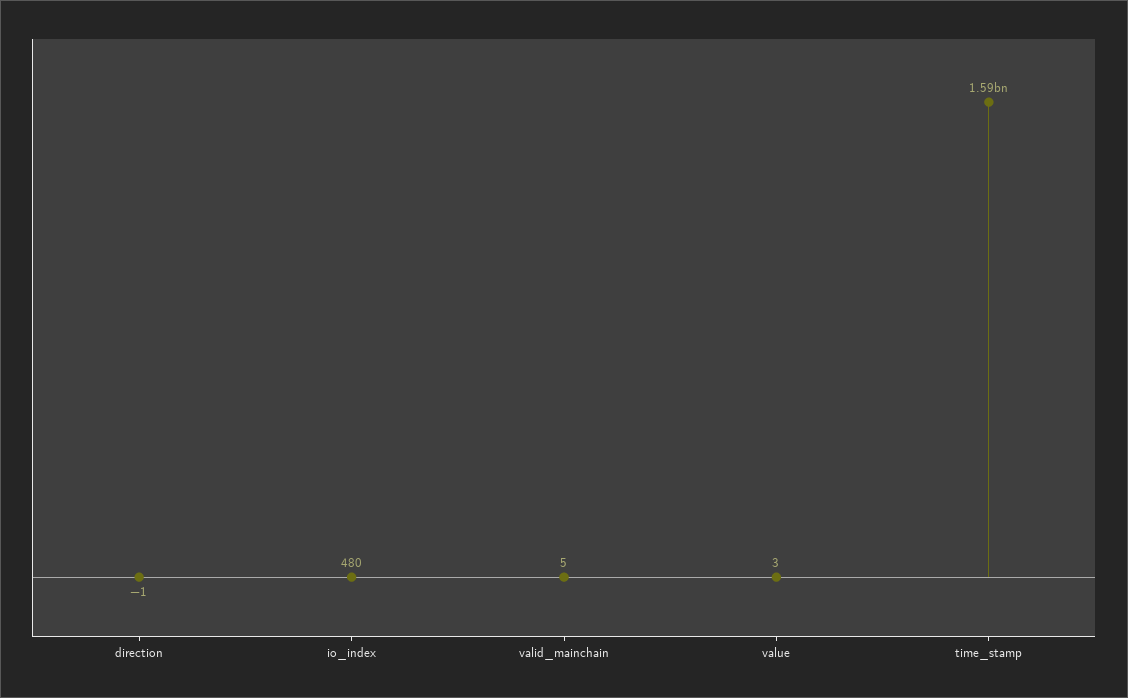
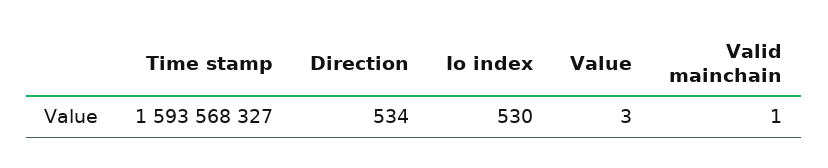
  {
-   "direction": -1,
+   "direction": 534,
-   "io_index": 480,
+   "io_index": 530,
-   "valid_mainchain": 5,
+   "valid_mainchain": 1,
    "value": 3,
    "time_stamp": 1593568327
  }

